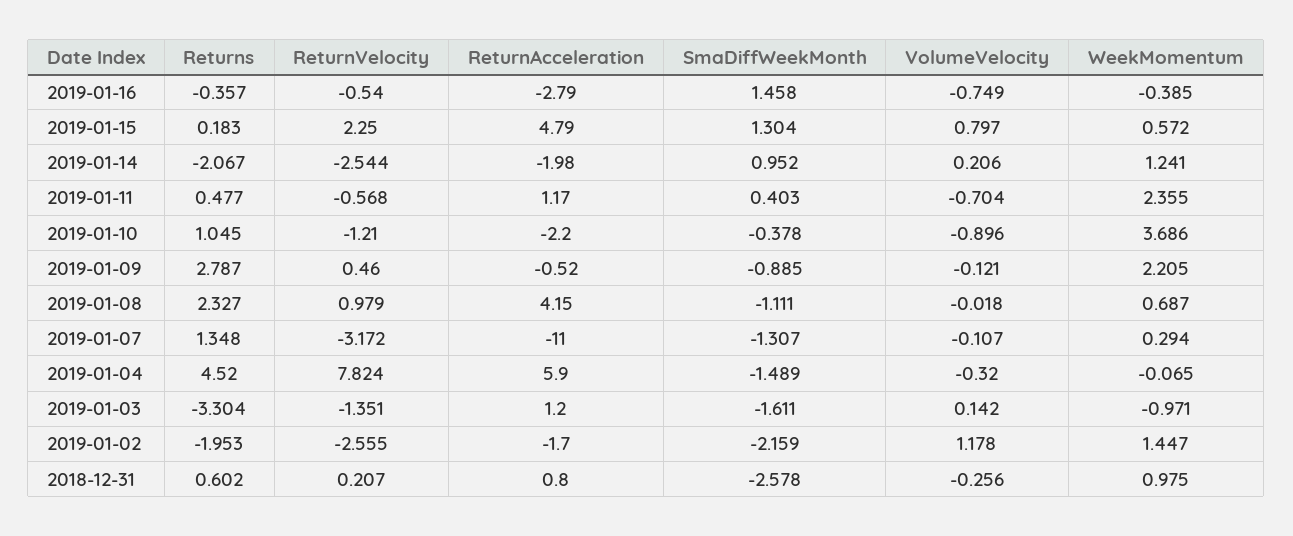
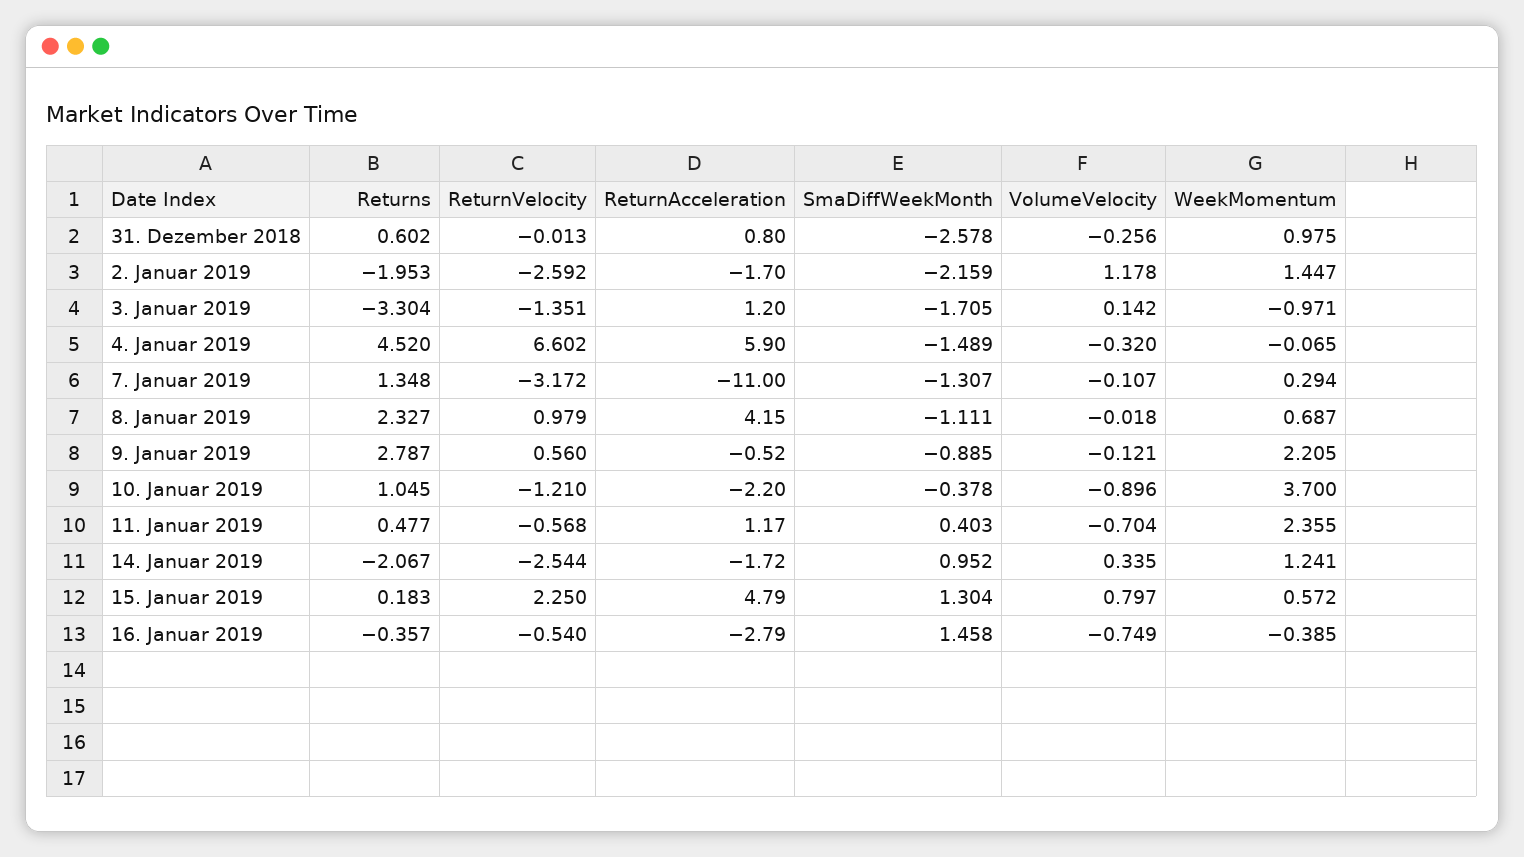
  {
    "Returns": {
      "2019-01-16": -0.357,
      "2019-01-15": 0.183,
      "2019-01-14": -2.067,
      "2019-01-11": 0.477,
      "2019-01-10": 1.045,
      "2019-01-09": 2.787,
      "2019-01-08": 2.327,
      "2019-01-07": 1.348,
      "2019-01-04": 4.52,
      "2019-01-03": -3.304,
      "2019-01-02": -1.953,
      "2018-12-31": 0.602
    },
    "ReturnVelocity": {
      "2019-01-16": -0.54,
      "2019-01-15": 2.25,
      "2019-01-14": -2.544,
      "2019-01-11": -0.568,
      "2019-01-10": -1.21,
-     "2019-01-09": 0.46,
+     "2019-01-09": 0.56,
      "2019-01-08": 0.979,
      "2019-01-07": -3.172,
-     "2019-01-04": 7.824,
+     "2019-01-04": 6.602,
      "2019-01-03": -1.351,
-     "2019-01-02": -2.555,
+     "2019-01-02": -2.592,
-     "2018-12-31": 0.207
+     "2018-12-31": -0.013
    },
    "ReturnAcceleration": {
      "2019-01-16": -2.79,
      "2019-01-15": 4.79,
-     "2019-01-14": -1.98,
+     "2019-01-14": -1.72,
      "2019-01-11": 1.17,
      "2019-01-10": -2.2,
      "2019-01-09": -0.52,
      "2019-01-08": 4.15,
      "2019-01-07": -11,
      "2019-01-04": 5.9,
      "2019-01-03": 1.2,
      "2019-01-02": -1.7,
      "2018-12-31": 0.8
    },
    "SmaDiffWeekMonth": {
      "2019-01-16": 1.458,
      "2019-01-15": 1.304,
      "2019-01-14": 0.952,
      "2019-01-11": 0.403,
      "2019-01-10": -0.378,
      "2019-01-09": -0.885,
      "2019-01-08": -1.111,
      "2019-01-07": -1.307,
      "2019-01-04": -1.489,
-     "2019-01-03": -1.611,
+     "2019-01-03": -1.705,
      "2019-01-02": -2.159,
      "2018-12-31": -2.578
    },
    "VolumeVelocity": {
      "2019-01-16": -0.749,
      "2019-01-15": 0.797,
-     "2019-01-14": 0.206,
+     "2019-01-14": 0.335,
      "2019-01-11": -0.704,
      "2019-01-10": -0.896,
      "2019-01-09": -0.121,
      "2019-01-08": -0.018,
      "2019-01-07": -0.107,
      "2019-01-04": -0.32,
      "2019-01-03": 0.142,
      "2019-01-02": 1.178,
      "2018-12-31": -0.256
    },
    "WeekMomentum": {
      "2019-01-16": -0.385,
      "2019-01-15": 0.572,
      "2019-01-14": 1.241,
      "2019-01-11": 2.355,
-     "2019-01-10": 3.686,
+     "2019-01-10": 3.7,
      "2019-01-09": 2.205,
      "2019-01-08": 0.687,
      "2019-01-07": 0.294,
      "2019-01-04": -0.065,
      "2019-01-03": -0.971,
      "2019-01-02": 1.447,
      "2018-12-31": 0.975
    }
  }

